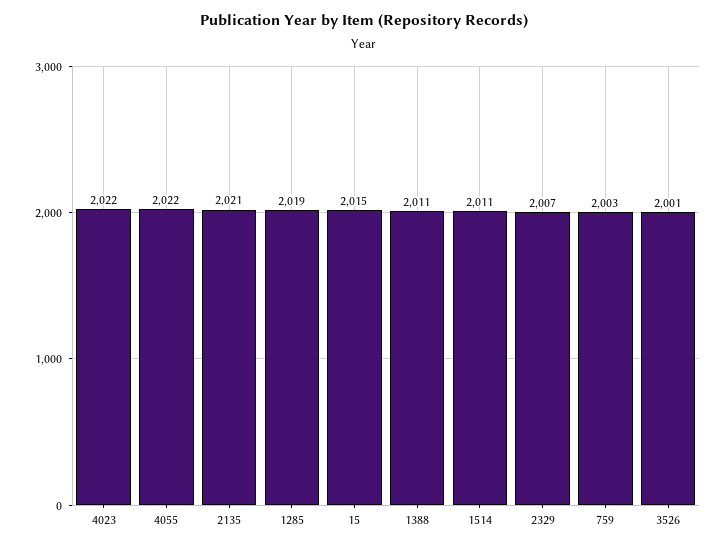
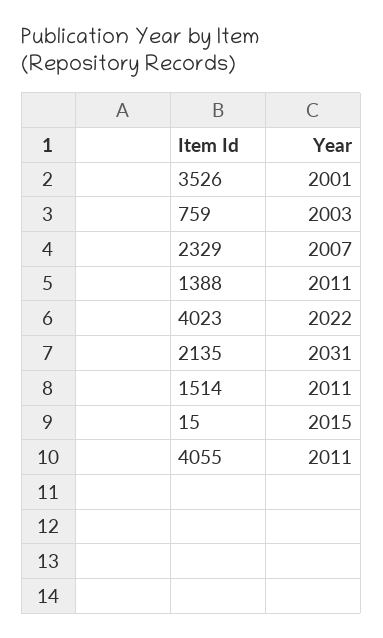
  {
    "4023": 2022,
-   "4055": 2022,
+   "4055": 2011,
-   "2135": 2021,
+   "2135": 2031,
-   "1285": 2019,
    "15": 2015,
    "1388": 2011,
    "1514": 2011,
    "2329": 2007,
    "759": 2003,
    "3526": 2001
  }

